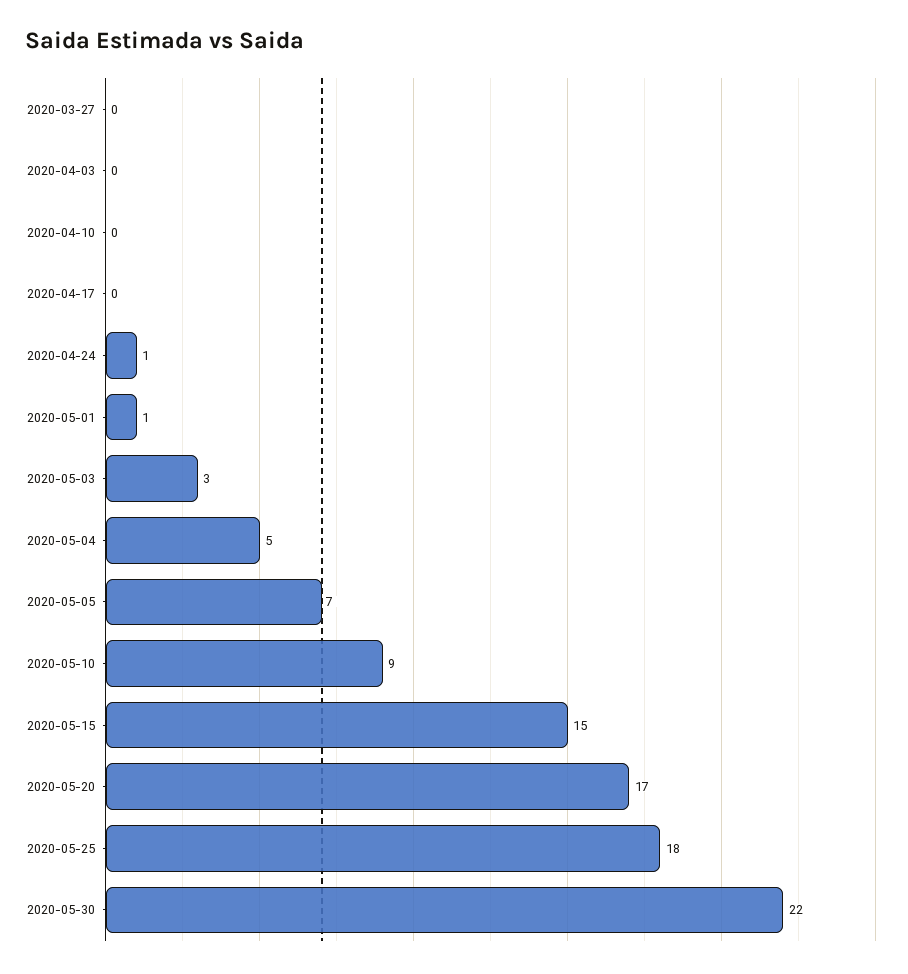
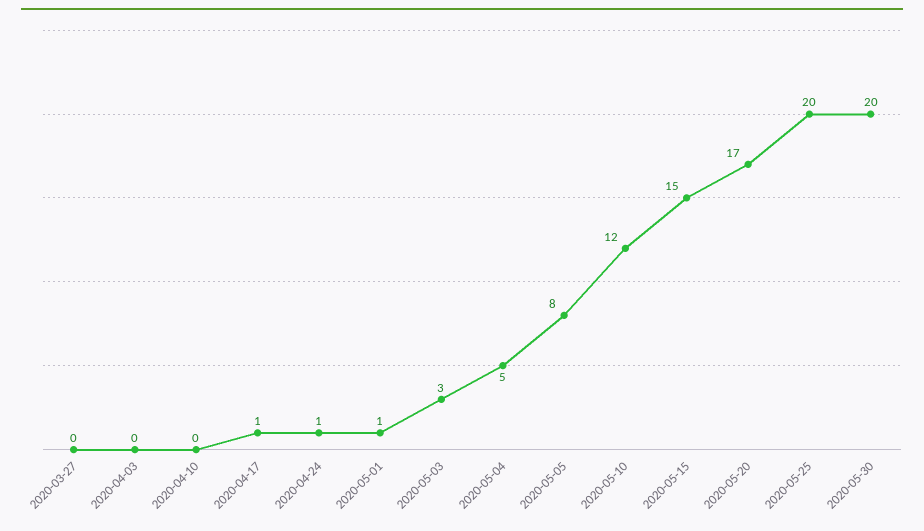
  {
    "2020-03-27": 0,
    "2020-04-03": 0,
    "2020-04-10": 0,
-   "2020-04-17": 0,
+   "2020-04-17": 1,
    "2020-04-24": 1,
    "2020-05-01": 1,
    "2020-05-03": 3,
    "2020-05-04": 5,
-   "2020-05-05": 7,
+   "2020-05-05": 8,
-   "2020-05-10": 9,
+   "2020-05-10": 12,
    "2020-05-15": 15,
    "2020-05-20": 17,
-   "2020-05-25": 18,
+   "2020-05-25": 20,
-   "2020-05-30": 22
+   "2020-05-30": 20
  }

